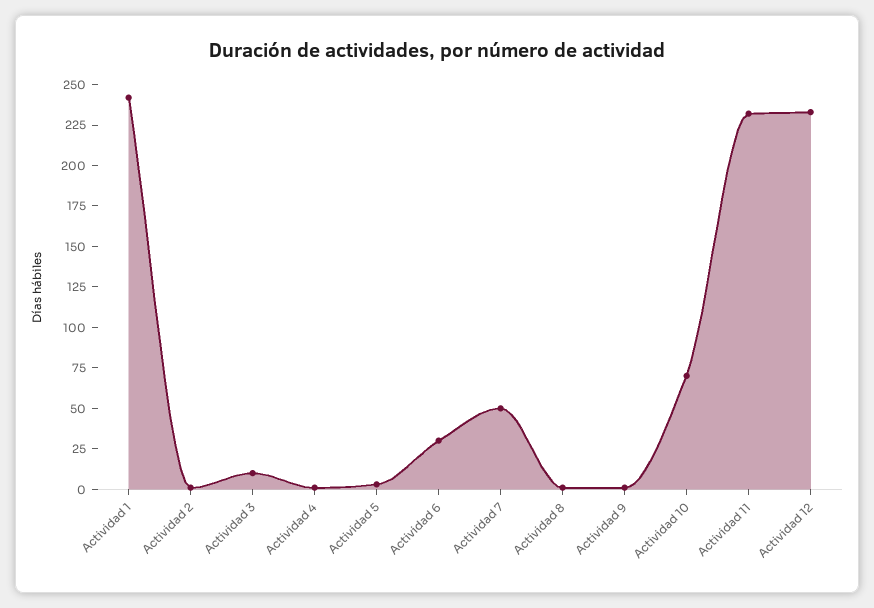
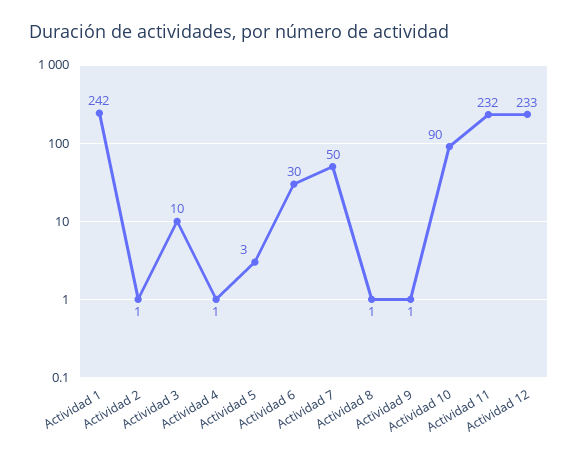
  {
    "Actividad 1": 242,
    "Actividad 2": 1,
    "Actividad 3": 10,
    "Actividad 4": 1,
    "Actividad 5": 3,
    "Actividad 6": 30,
    "Actividad 7": 50,
    "Actividad 8": 1,
    "Actividad 9": 1,
-   "Actividad 10": 70,
+   "Actividad 10": 90,
    "Actividad 11": 232,
    "Actividad 12": 233
  }

